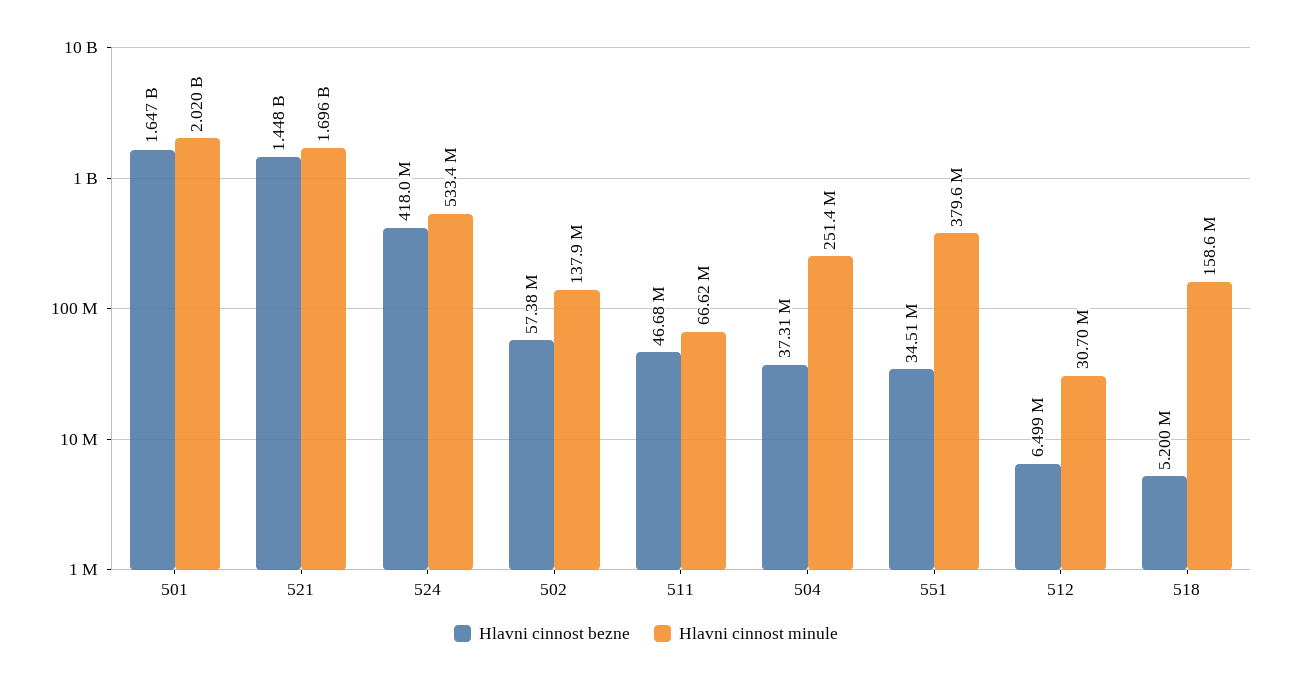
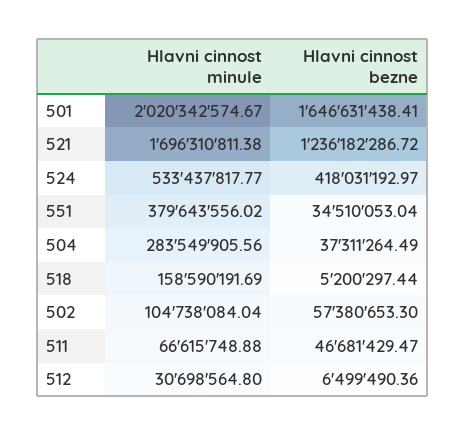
  {
    "Hlavni cinnost bezne": {
      "501": 1646631438.41,
-     "521": 1448000000,
+     "521": 1236182286.72,
      "524": 418031192.97,
      "502": 57380653.3,
      "511": 46681429.47,
      "504": 37311264.49,
      "551": 34510053.04,
      "512": 6499490.36,
      "518": 5200297.44
    },
    "Hlavni cinnost minule": {
      "501": 2020342574.67,
      "521": 1696310811.38,
      "524": 533437817.77,
-     "502": 137900000,
+     "502": 104738084.04,
      "511": 66615748.88,
-     "504": 251400000,
+     "504": 283549905.56,
      "551": 379643556.02,
      "512": 30698564.8,
      "518": 158590191.69
    }
  }

